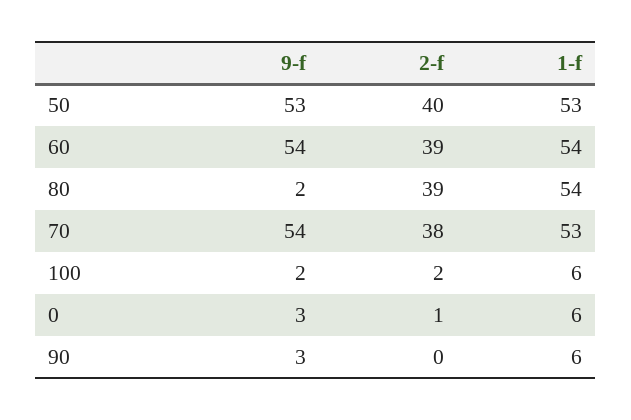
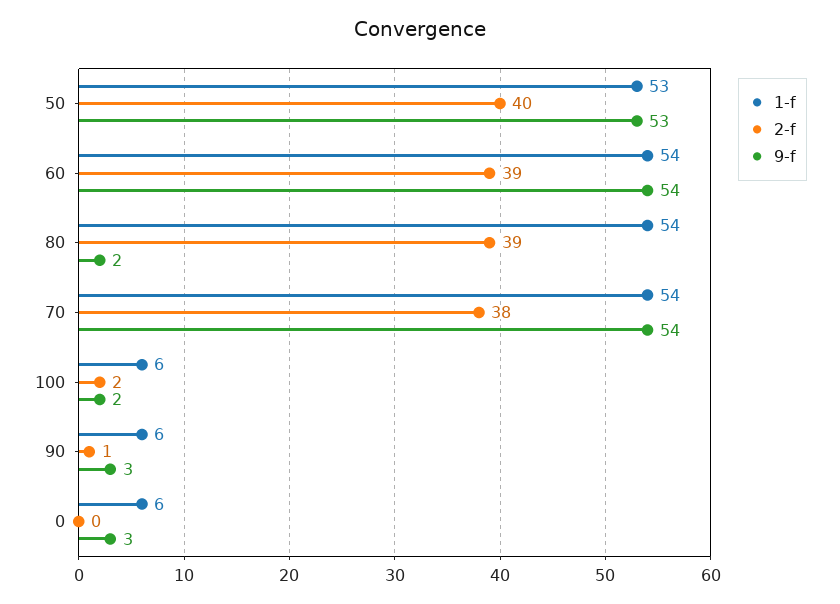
  {
    "9-f": {
      "50": 53,
      "60": 54,
      "80": 2,
      "70": 54,
      "100": 2,
      "0": 3,
      "90": 3
    },
    "2-f": {
      "50": 40,
      "60": 39,
      "80": 39,
      "70": 38,
      "100": 2,
-     "0": 1,
+     "0": 0,
-     "90": 0
+     "90": 1
    },
    "1-f": {
      "50": 53,
      "60": 54,
      "80": 54,
-     "70": 53,
+     "70": 54,
      "100": 6,
      "0": 6,
      "90": 6
    }
  }

